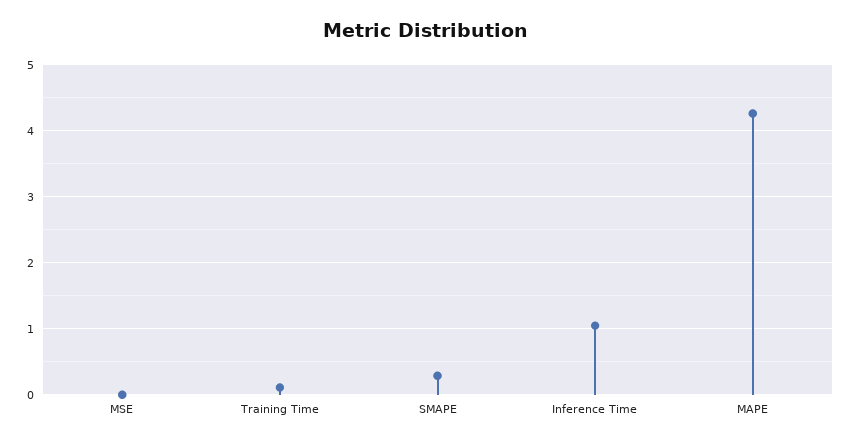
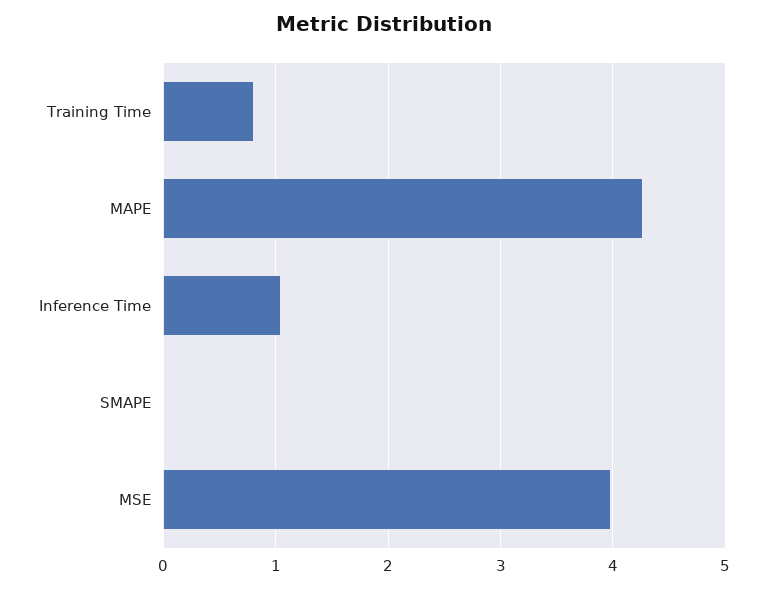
  {
-   "MSE": 0,
+   "MSE": 4,
-   "Training Time": 0.1,
+   "Training Time": 0.8,
-   "SMAPE": 0.3,
+   "SMAPE": 0,
    "Inference Time": 1,
    "MAPE": 4.3
  }

